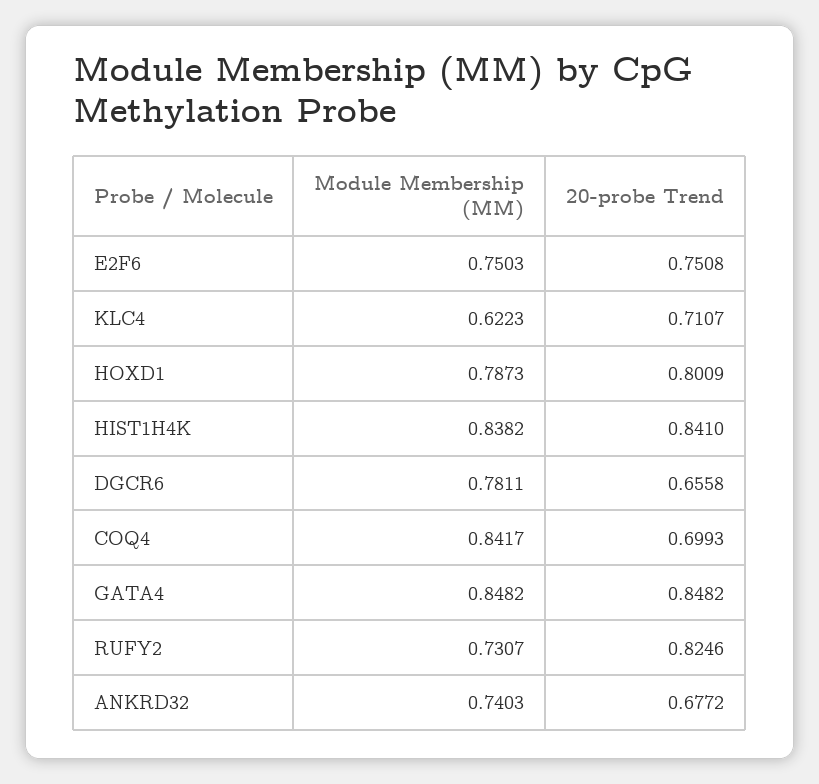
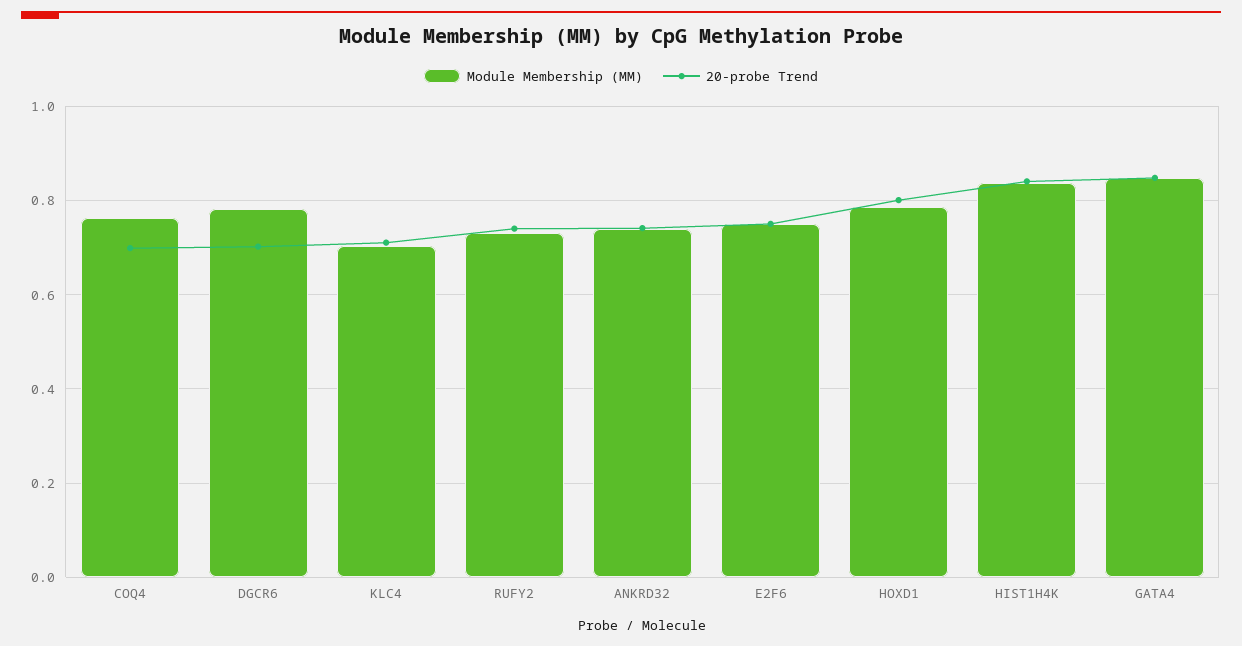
  {
    "Module Membership (MM)": {
      "E2F6": 0.7503,
-     "KLC4": 0.6223,
+     "KLC4": 0.7,
      "HOXD1": 0.7873,
      "HIST1H4K": 0.8382,
      "DGCR6": 0.7811,
-     "COQ4": 0.8417,
+     "COQ4": 0.76,
      "GATA4": 0.8482,
      "RUFY2": 0.7307,
      "ANKRD32": 0.7403
    },
    "20-probe Trend": {
      "E2F6": 0.7508,
      "KLC4": 0.7107,
      "HOXD1": 0.8009,
      "HIST1H4K": 0.841,
-     "DGCR6": 0.6558,
+     "DGCR6": 0.7,
      "COQ4": 0.6993,
      "GATA4": 0.8482,
-     "RUFY2": 0.8246,
+     "RUFY2": 0.74,
-     "ANKRD32": 0.6772
+     "ANKRD32": 0.74
    }
  }

